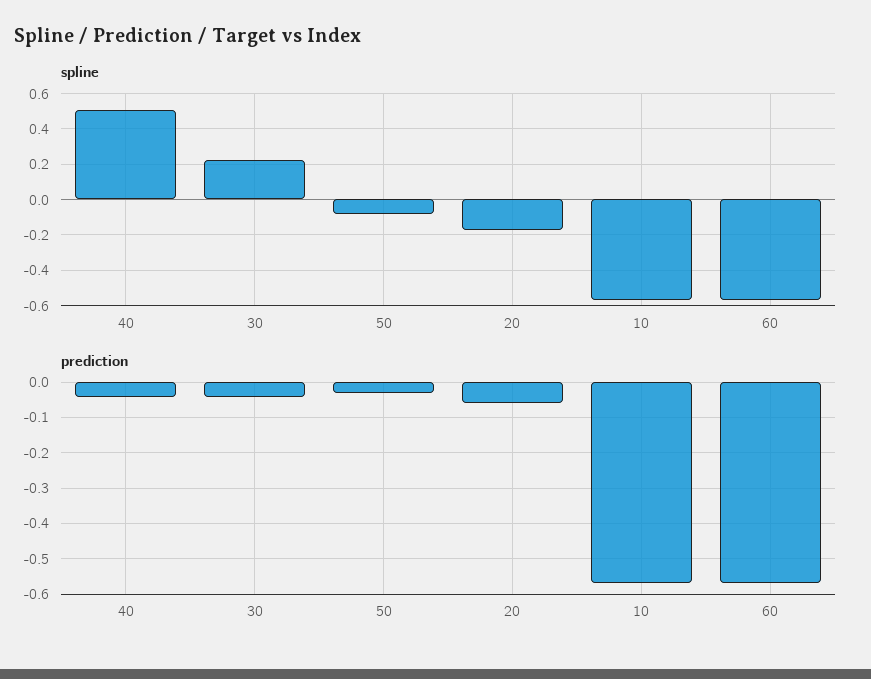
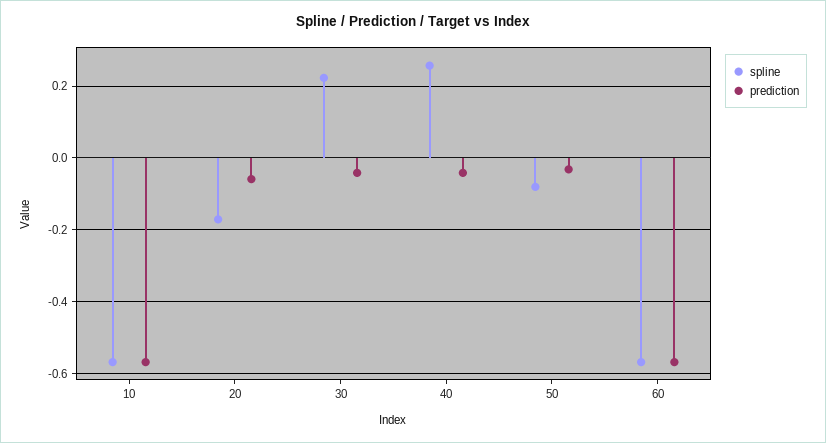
  {
    "spline": {
-     "40": 0.5,
+     "40": 0.26,
      "30": 0.22,
      "50": -0.08,
      "20": -0.18,
      "10": -0.56,
      "60": -0.56
    },
    "prediction": {
      "40": -0.04,
      "30": -0.04,
      "50": -0.04,
      "20": -0.06,
      "10": -0.56,
      "60": -0.56
    }
  }

